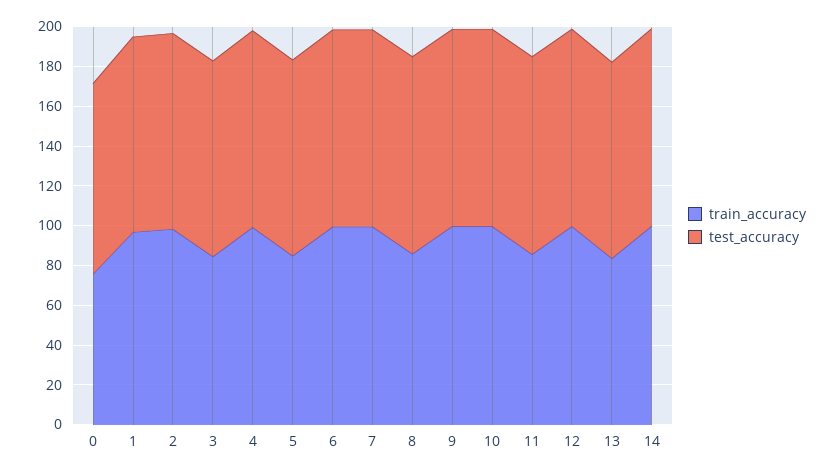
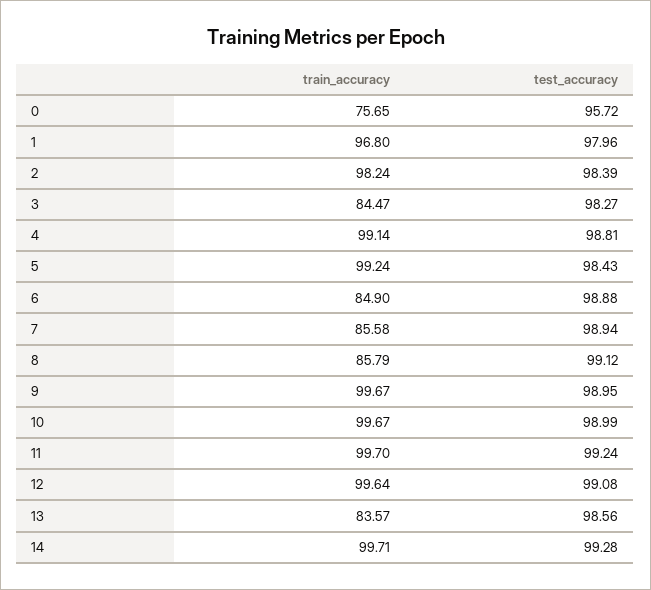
  {
    "train_accuracy": {
      "0": 75.65,
      "1": 96.8,
      "2": 98.24,
      "3": 84.47,
      "4": 99.14,
-     "5": 85,
+     "5": 99.24,
-     "6": 100,
+     "6": 84.9,
-     "7": 100,
+     "7": 85.58,
      "8": 85.79,
      "9": 99.67,
      "10": 99.67,
-     "11": 85,
+     "11": 99.7,
      "12": 99.64,
      "13": 83.57,
      "14": 99.71
    },
    "test_accuracy": {
      "0": 95.72,
      "1": 97.96,
      "2": 98.39,
      "3": 98.27,
      "4": 98.81,
      "5": 98.43,
      "6": 98.88,
      "7": 98.94,
      "8": 99.12,
      "9": 98.95,
      "10": 98.99,
      "11": 99.24,
      "12": 99.08,
      "13": 98.56,
      "14": 99.28
    }
  }

